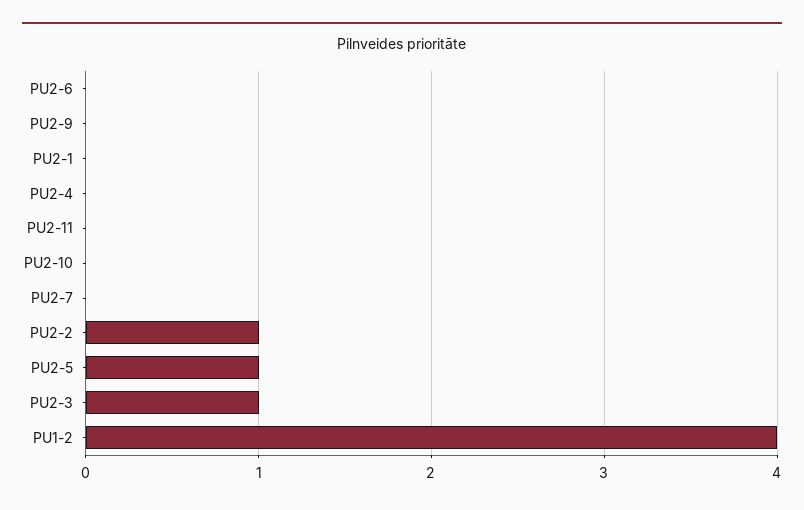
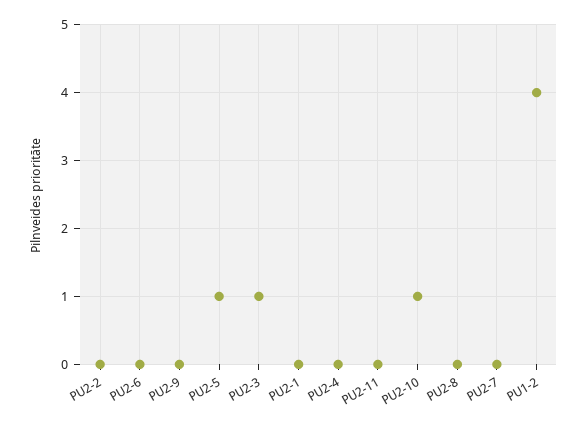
  {
    "PU2-6": 0,
    "PU2-9": 0,
    "PU2-1": 0,
    "PU2-4": 0,
    "PU2-11": 0,
-   "PU2-10": 0,
+   "PU2-10": 1,
    "PU2-7": 0,
-   "PU2-2": 1,
+   "PU2-2": 0,
    "PU2-5": 1,
    "PU2-3": 1,
-   "PU1-2": 4
+   "PU1-2": 4,
+   "PU2-8": 0
  }

